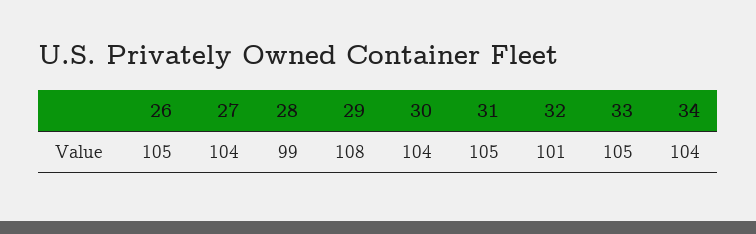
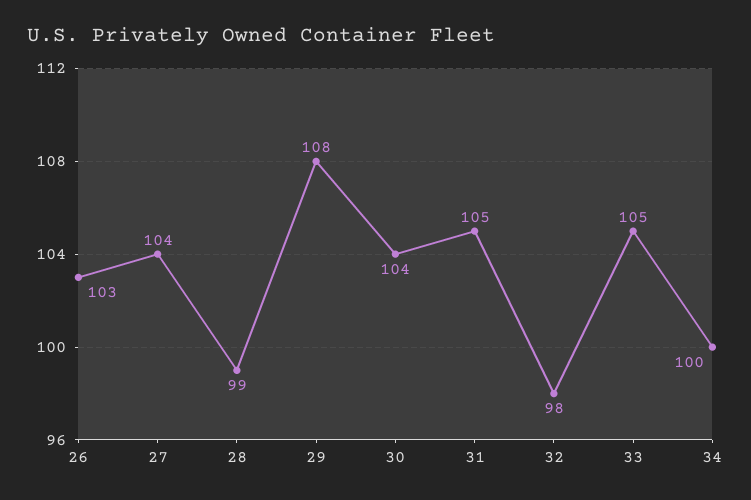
  {
-   "26": 105,
+   "26": 103,
    "27": 104,
    "28": 99,
    "29": 108,
    "30": 104,
    "31": 105,
-   "32": 101,
+   "32": 98,
    "33": 105,
-   "34": 104
+   "34": 100
  }

